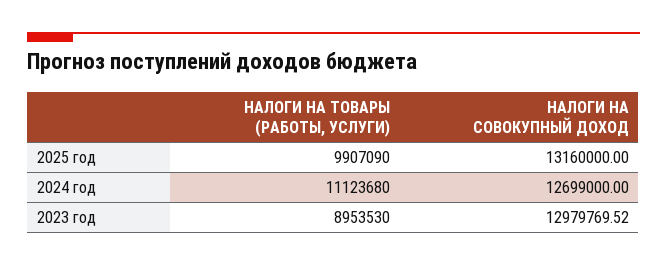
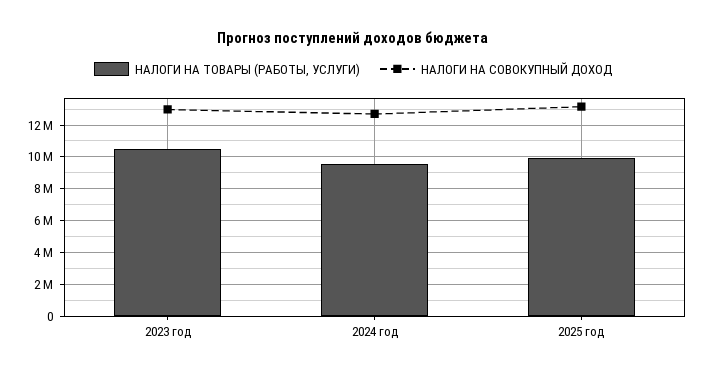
  {
    "НАЛОГИ НА ТОВАРЫ (РАБОТЫ, УСЛУГИ)": {
      "2025 год": 9907090,
-     "2024 год": 11123680,
+     "2024 год": 9500000,
-     "2023 год": 8953530
+     "2023 год": 10500000
    },
    "НАЛОГИ НА СОВОКУПНЫЙ ДОХОД": {
      "2025 год": 13160000,
      "2024 год": 12699000,
      "2023 год": 12979769.52
    }
  }

